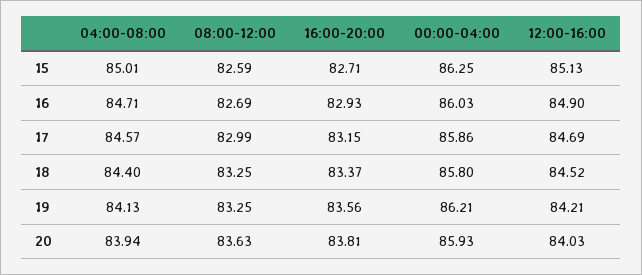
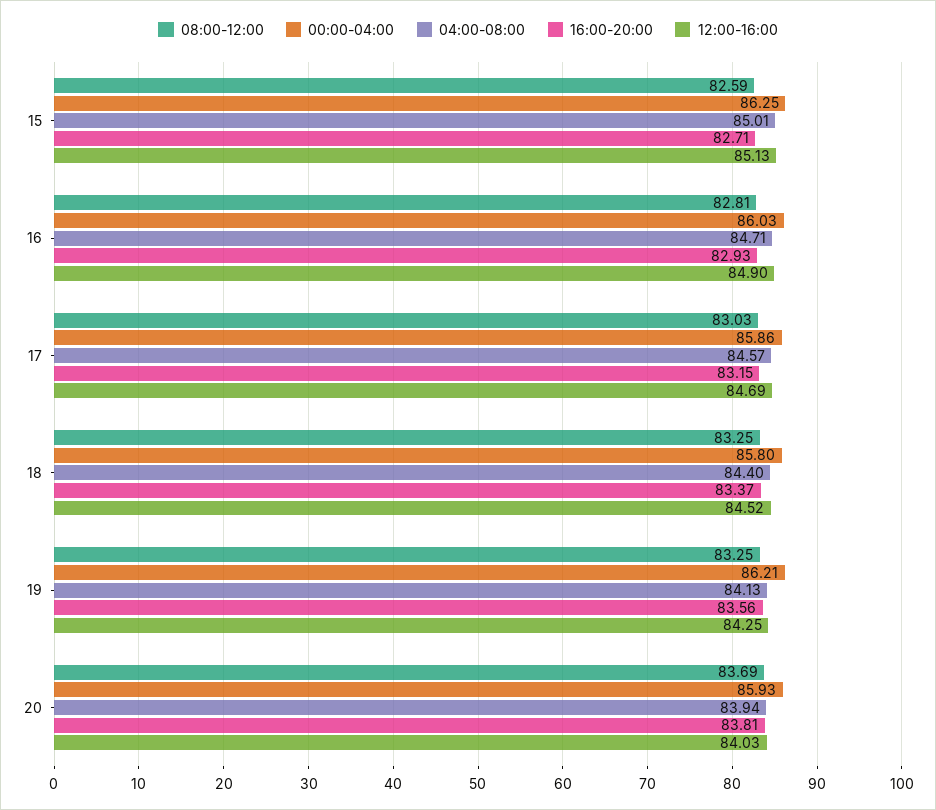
  {
    "04:00-08:00": {
      "15": 85.01,
      "16": 84.71,
      "17": 84.57,
      "18": 84.4,
      "19": 84.13,
      "20": 83.94
    },
    "08:00-12:00": {
      "15": 82.59,
-     "16": 82.69,
+     "16": 82.81,
-     "17": 82.99,
+     "17": 83.03,
      "18": 83.25,
      "19": 83.25,
-     "20": 83.63
+     "20": 83.69
    },
    "16:00-20:00": {
      "15": 82.71,
      "16": 82.93,
      "17": 83.15,
      "18": 83.37,
      "19": 83.56,
      "20": 83.81
    },
    "00:00-04:00": {
      "15": 86.25,
      "16": 86.03,
      "17": 85.86,
      "18": 85.8,
      "19": 86.21,
      "20": 85.93
    },
    "12:00-16:00": {
      "15": 85.13,
      "16": 84.9,
      "17": 84.69,
      "18": 84.52,
-     "19": 84.21,
+     "19": 84.25,
      "20": 84.03
    }
  }

